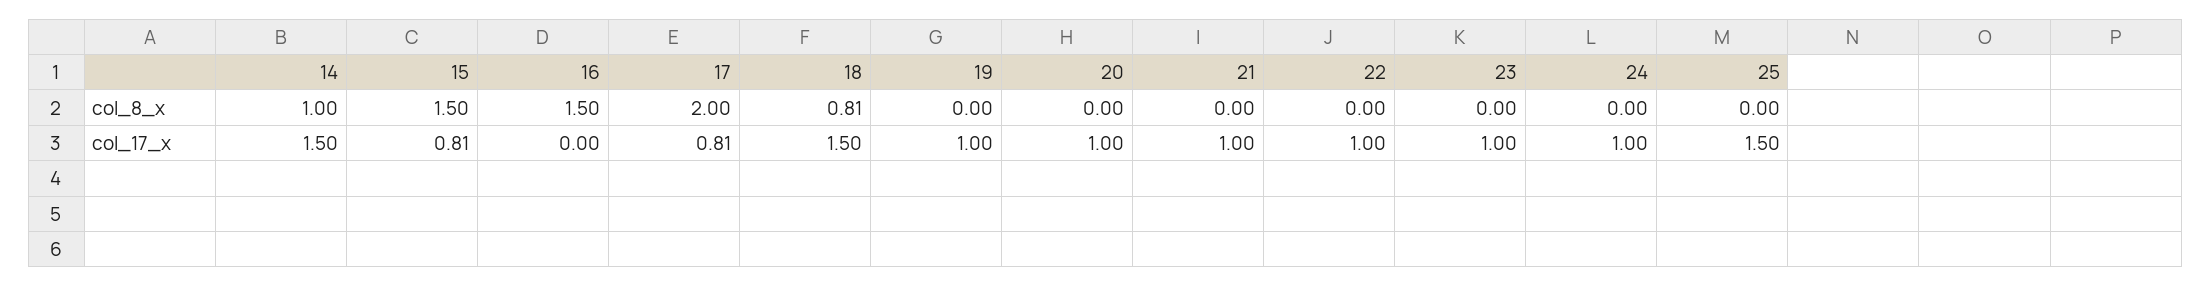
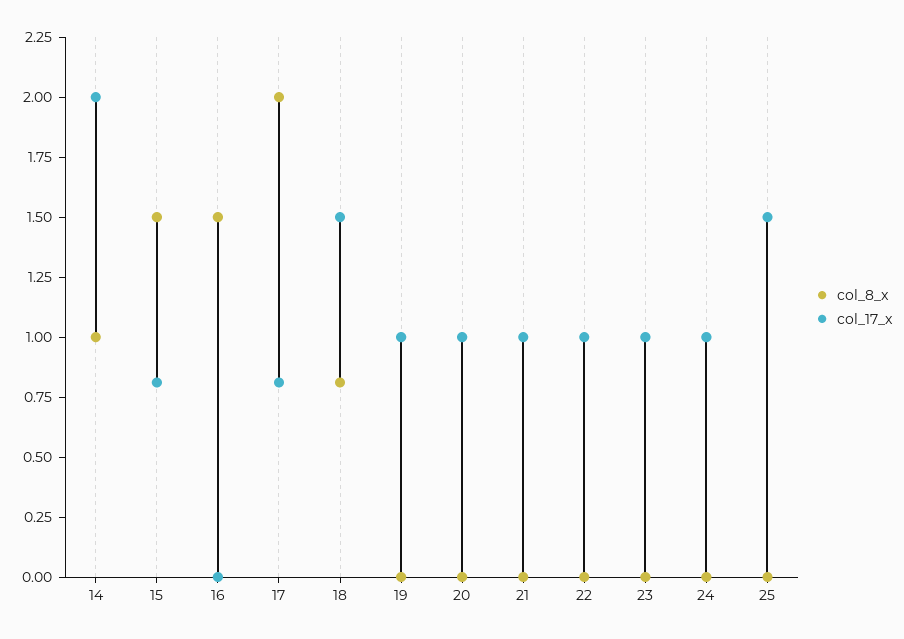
  {
    "col_8_x": {
      "14": 1,
      "15": 1.5,
      "16": 1.5,
      "17": 2,
      "18": 0.81,
      "19": 0,
      "20": 0,
      "21": 0,
      "22": 0,
      "23": 0,
      "24": 0,
      "25": 0
    },
    "col_17_x": {
-     "14": 1.5,
+     "14": 2,
      "15": 0.81,
      "16": 0,
      "17": 0.81,
      "18": 1.5,
      "19": 1,
      "20": 1,
      "21": 1,
      "22": 1,
      "23": 1,
      "24": 1,
      "25": 1.5
    }
  }

